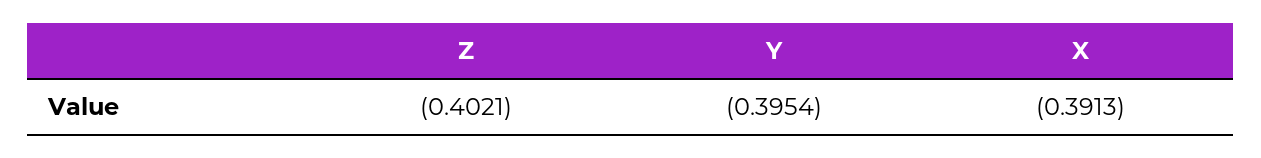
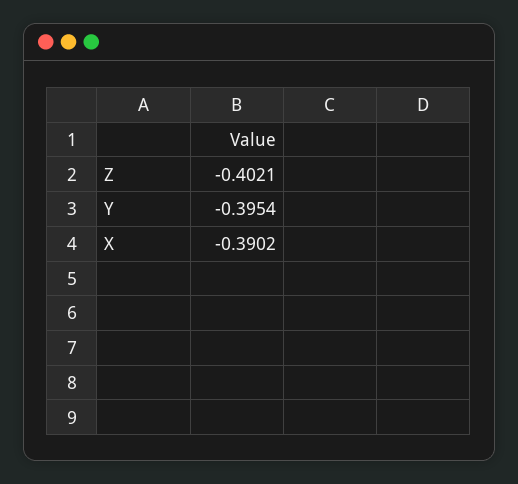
  {
    "Z": -0.4021,
    "Y": -0.3954,
-   "X": -0.3913
+   "X": -0.3902
  }

